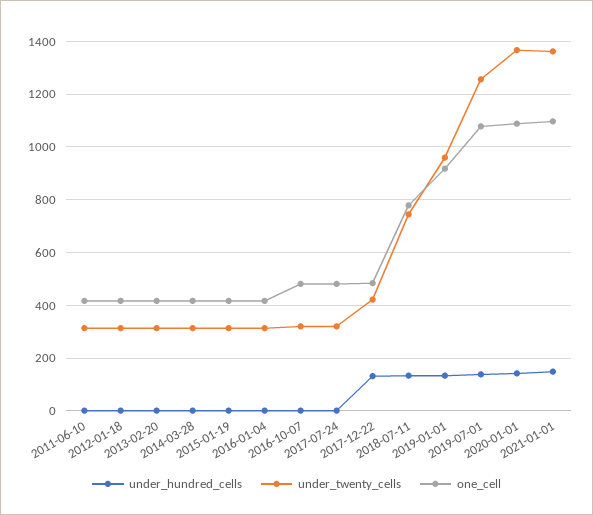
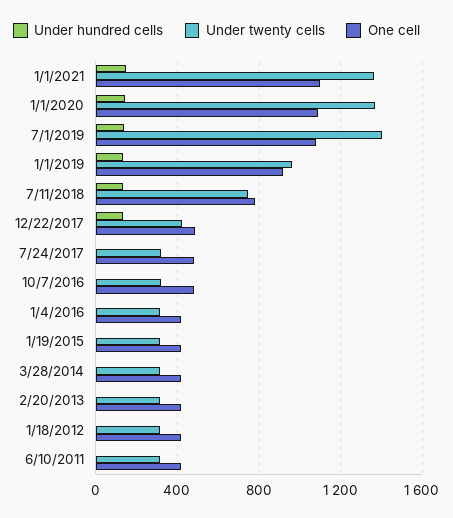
  {
    "under_hundred_cells": {
      "2011-06-10": 0,
      "2012-01-18": 0,
      "2013-02-20": 0,
      "2014-03-28": 0,
      "2015-01-19": 0,
      "2016-01-04": 0,
      "2016-10-07": 0,
      "2017-07-24": 0,
      "2017-12-22": 125,
      "2018-07-11": 125,
      "2019-01-01": 125,
      "2019-07-01": 150,
      "2020-01-01": 150,
      "2021-01-01": 150
    },
    "under_twenty_cells": {
      "2011-06-10": 325,
      "2012-01-18": 325,
      "2013-02-20": 325,
      "2014-03-28": 325,
      "2015-01-19": 325,
      "2016-01-04": 325,
      "2016-10-07": 325,
      "2017-07-24": 325,
      "2017-12-22": 425,
      "2018-07-11": 750,
      "2019-01-01": 950,
-     "2019-07-01": 1250,
+     "2019-07-01": 1400,
      "2020-01-01": 1375,
      "2021-01-01": 1350
    },
    "one_cell": {
      "2011-06-10": 425,
      "2012-01-18": 425,
      "2013-02-20": 425,
      "2014-03-28": 425,
      "2015-01-19": 425,
      "2016-01-04": 425,
      "2016-10-07": 475,
      "2017-07-24": 475,
      "2017-12-22": 475,
      "2018-07-11": 775,
      "2019-01-01": 925,
      "2019-07-01": 1075,
      "2020-01-01": 1100,
      "2021-01-01": 1100
    }
  }

